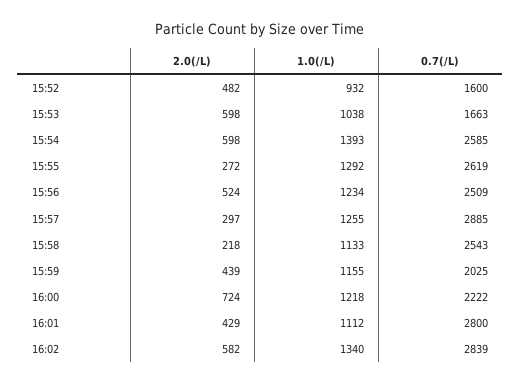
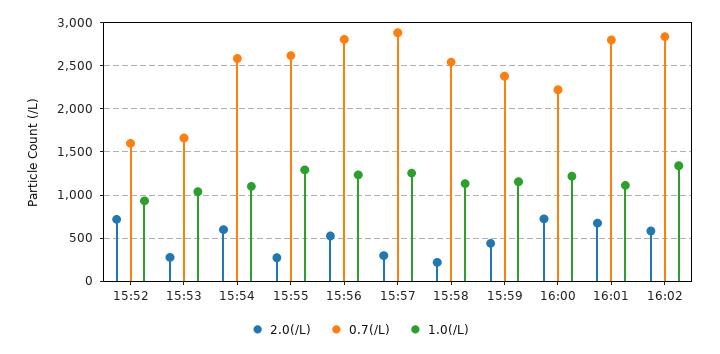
  {
    "2.0(/L)": {
-     "15:52": 482,
+     "15:52": 700,
-     "15:53": 598,
+     "15:53": 300,
      "15:54": 598,
      "15:55": 272,
      "15:56": 524,
      "15:57": 297,
      "15:58": 218,
      "15:59": 439,
      "16:00": 724,
-     "16:01": 429,
+     "16:01": 700,
      "16:02": 582
    },
    "1.0(/L)": {
      "15:52": 932,
      "15:53": 1038,
-     "15:54": 1393,
+     "15:54": 1100,
      "15:55": 1292,
      "15:56": 1234,
      "15:57": 1255,
      "15:58": 1133,
      "15:59": 1155,
      "16:00": 1218,
      "16:01": 1112,
      "16:02": 1340
    },
    "0.7(/L)": {
      "15:52": 1600,
      "15:53": 1663,
      "15:54": 2585,
      "15:55": 2619,
-     "15:56": 2509,
+     "15:56": 2800,
      "15:57": 2885,
      "15:58": 2543,
-     "15:59": 2025,
+     "15:59": 2400,
      "16:00": 2222,
      "16:01": 2800,
      "16:02": 2839
    }
  }

